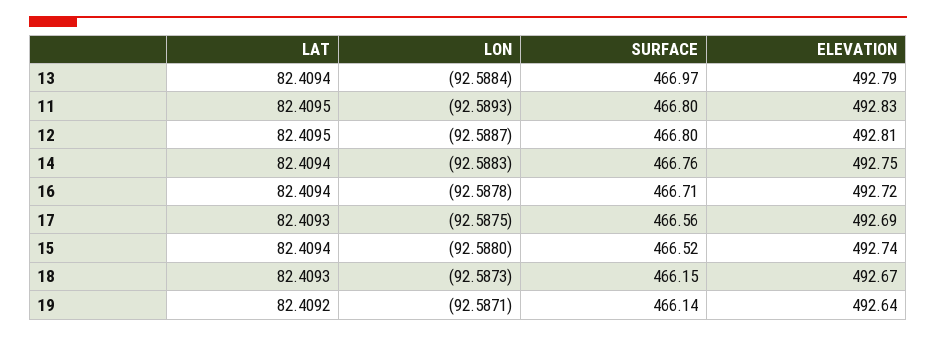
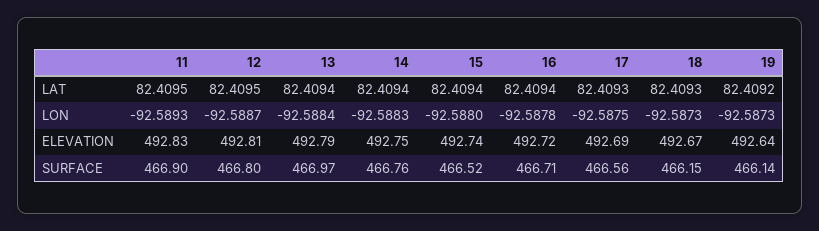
  {
    "LAT": {
      "13": 82.4094,
      "11": 82.4095,
      "12": 82.4095,
      "14": 82.4094,
      "16": 82.4094,
      "17": 82.4093,
      "15": 82.4094,
      "18": 82.4093,
      "19": 82.4092
    },
    "LON": {
      "13": -92.5884,
      "11": -92.5893,
      "12": -92.5887,
      "14": -92.5883,
      "16": -92.5878,
      "17": -92.5875,
      "15": -92.588,
      "18": -92.5873,
-     "19": -92.5871
+     "19": -92.5873
    },
    "SURFACE": {
      "13": 466.97,
-     "11": 466.8,
+     "11": 466.9,
      "12": 466.8,
      "14": 466.76,
      "16": 466.71,
      "17": 466.56,
      "15": 466.52,
      "18": 466.15,
      "19": 466.14
    },
    "ELEVATION": {
      "13": 492.79,
      "11": 492.83,
      "12": 492.81,
      "14": 492.75,
      "16": 492.72,
      "17": 492.69,
      "15": 492.74,
      "18": 492.67,
      "19": 492.64
    }
  }

